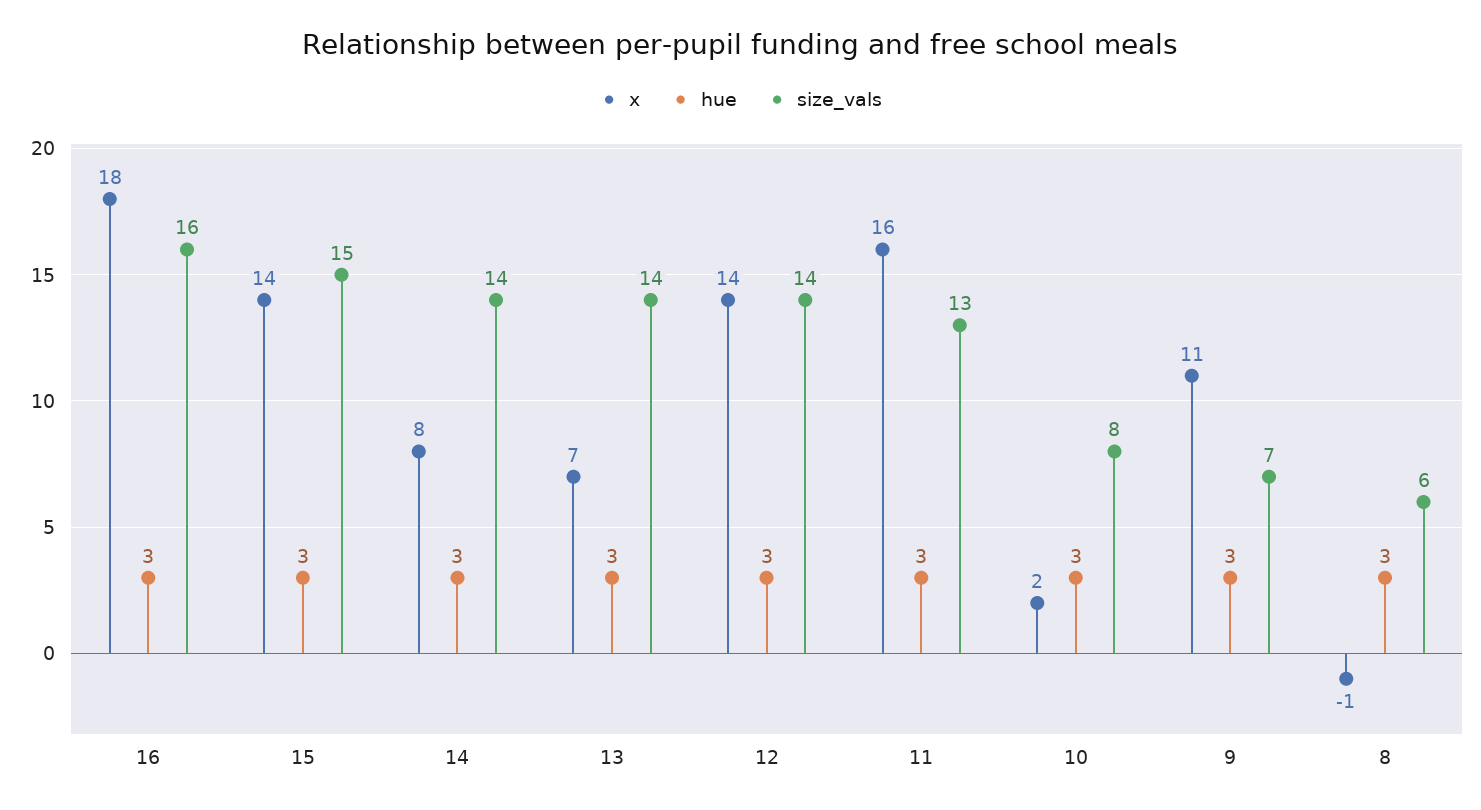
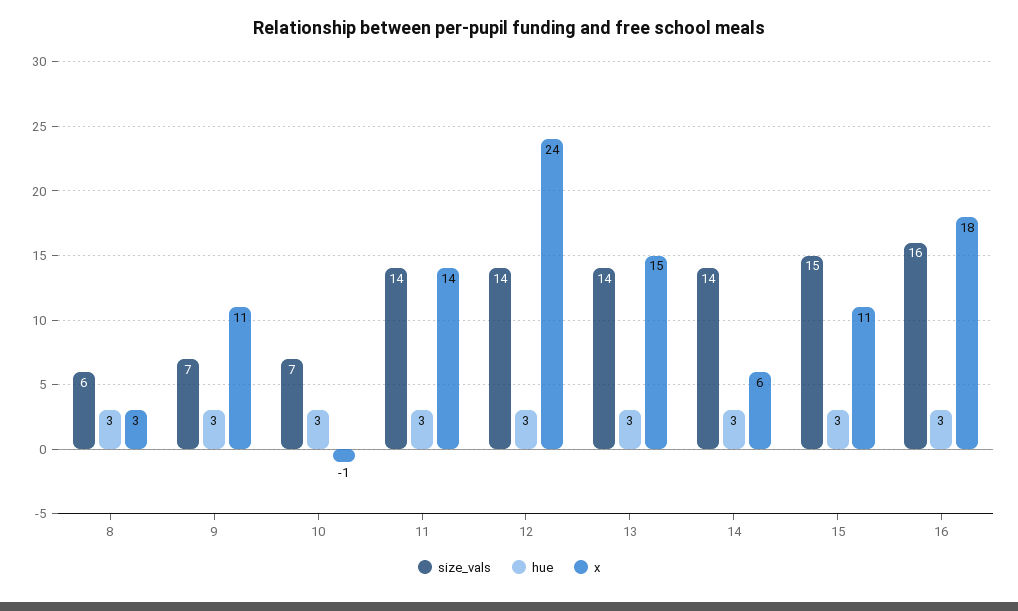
  {
    "x": {
      "16": 18,
-     "15": 14,
+     "15": 11,
-     "14": 8,
+     "14": 6,
-     "13": 7,
+     "13": 15,
-     "12": 14,
+     "12": 24,
-     "11": 16,
+     "11": 14,
-     "10": 2,
+     "10": -1,
      "9": 11,
-     "8": -1
+     "8": 3
    },
    "hue": {
      "16": 3,
      "15": 3,
      "14": 3,
      "13": 3,
      "12": 3,
      "11": 3,
      "10": 3,
      "9": 3,
      "8": 3
    },
    "size_vals": {
      "16": 16,
      "15": 15,
      "14": 14,
      "13": 14,
      "12": 14,
-     "11": 13,
+     "11": 14,
-     "10": 8,
+     "10": 7,
      "9": 7,
      "8": 6
    }
  }

